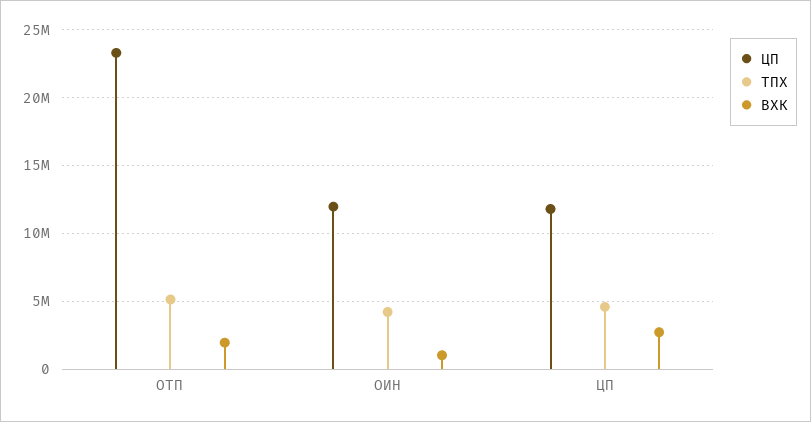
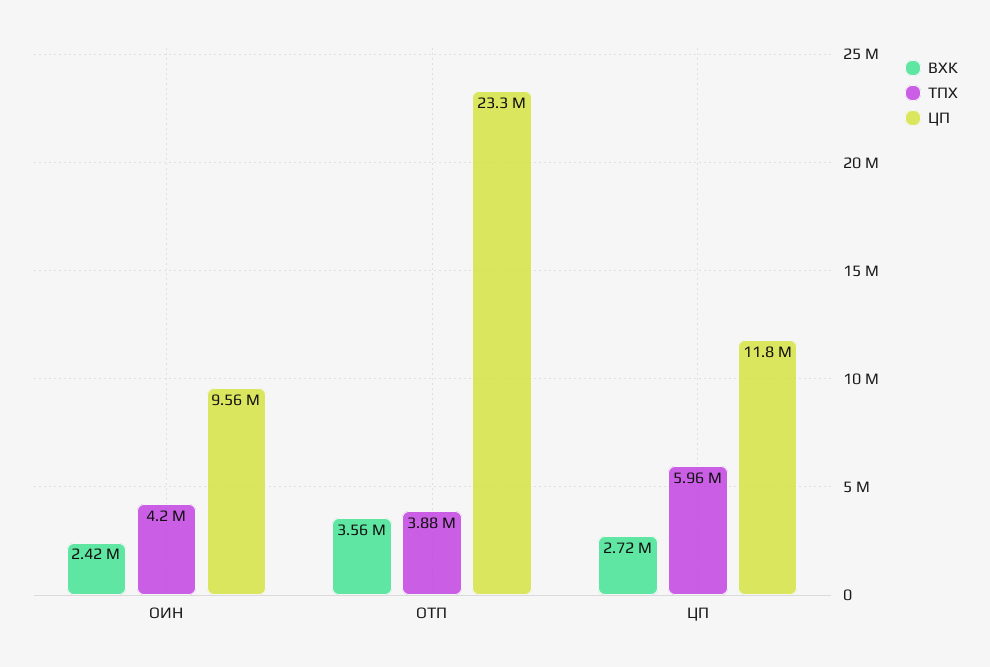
  {
    "ЦП": {
      "ОТП": 23300000,
-     "ОИН": 12000000,
+     "ОИН": 9560000,
      "ЦП": 11800000
    },
    "ТПХ": {
-     "ОТП": 5000000,
+     "ОТП": 3880000,
      "ОИН": 4200000,
-     "ЦП": 4500000
+     "ЦП": 5960000
    },
    "ВХК": {
-     "ОТП": 2000000,
+     "ОТП": 3560000,
-     "ОИН": 1000000,
+     "ОИН": 2420000,
      "ЦП": 2720000
    }
  }

